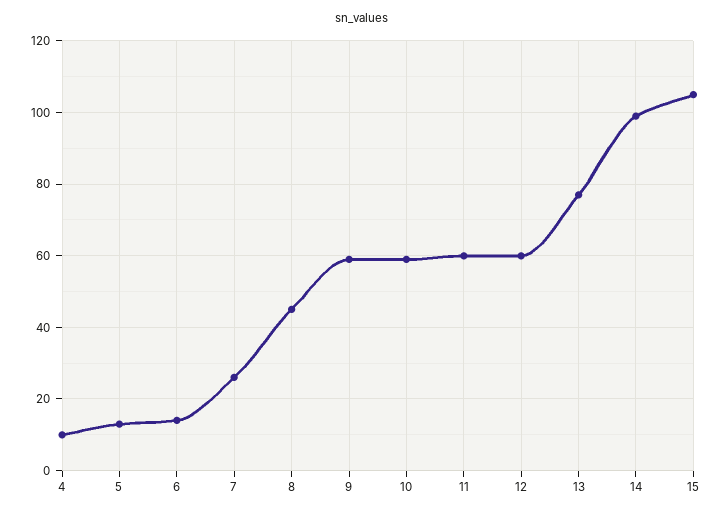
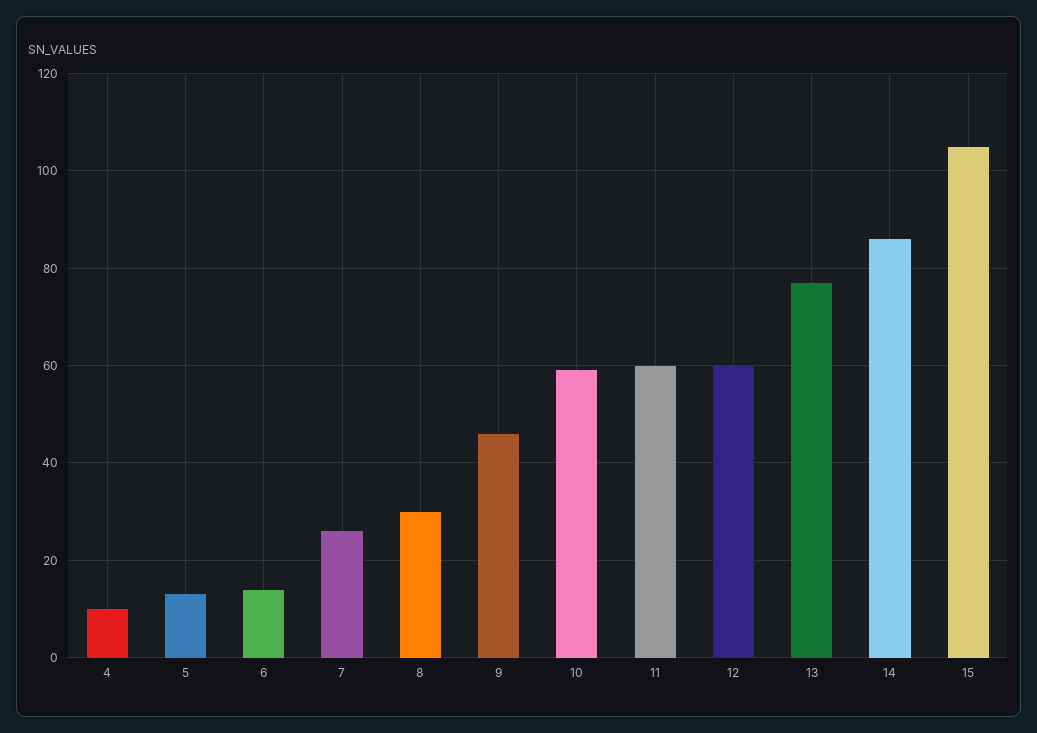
  {
    "4": 10,
    "5": 15,
    "6": 15,
    "7": 25,
-   "8": 45,
+   "8": 30,
-   "9": 60,
+   "9": 45,
    "10": 60,
    "11": 60,
    "12": 60,
    "13": 75,
-   "14": 100,
+   "14": 85,
    "15": 105
  }

